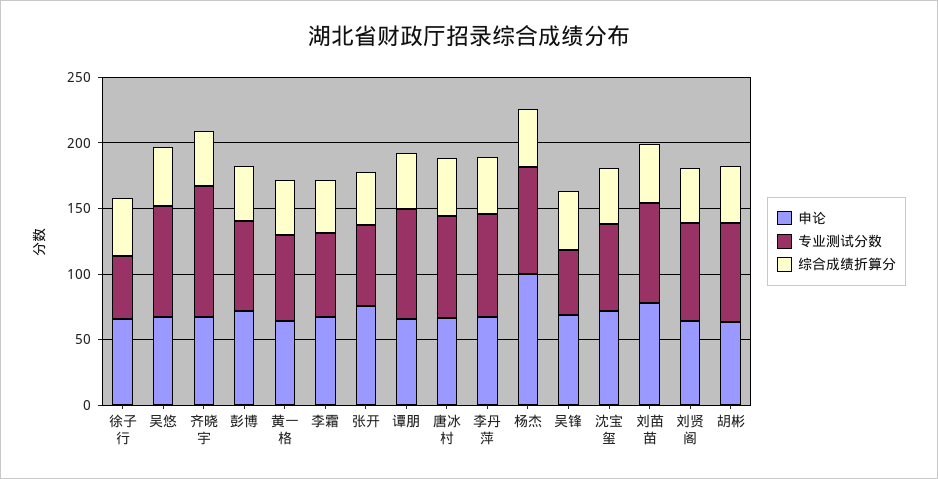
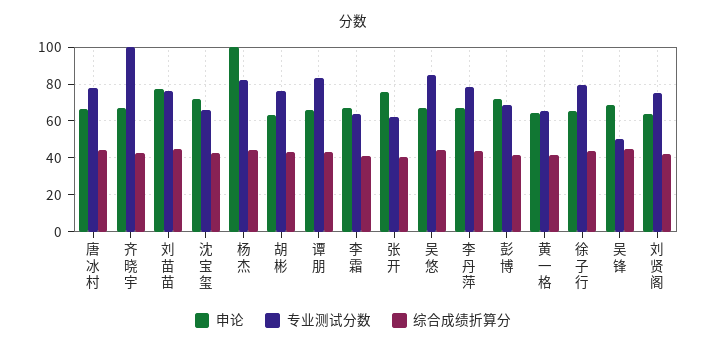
  {
    "申论": {
      "徐子行": 65,
      "吴悠": 65,
      "齐晓宇": 65,
      "彭博": 70,
      "黄一格": 65,
      "李霜": 65,
      "张开": 75,
      "谭朋": 65,
      "唐冰村": 65,
      "李丹萍": 65,
      "杨杰": 100,
      "吴锋": 70,
      "沈宝玺": 70,
      "刘苗苗": 80,
      "刘贤阁": 65,
      "胡彬": 65
    },
    "专业测试分数": {
-     "徐子行": 50,
+     "徐子行": 80,
      "吴悠": 85,
      "齐晓宇": 100,
      "彭博": 70,
      "黄一格": 65,
      "李霜": 65,
      "张开": 60,
      "谭朋": 85,
      "唐冰村": 80,
      "李丹萍": 80,
      "杨杰": 80,
      "吴锋": 50,
      "沈宝玺": 65,
      "刘苗苗": 75,
      "刘贤阁": 75,
      "胡彬": 75
    },
    "综合成绩折算分": {
      "徐子行": 45,
      "吴悠": 45,
      "齐晓宇": 40,
      "彭博": 40,
      "黄一格": 40,
      "李霜": 40,
      "张开": 40,
      "谭朋": 45,
      "唐冰村": 45,
      "李丹萍": 45,
      "杨杰": 45,
      "吴锋": 45,
      "沈宝玺": 45,
      "刘苗苗": 45,
      "刘贤阁": 40,
      "胡彬": 45
    }
  }

